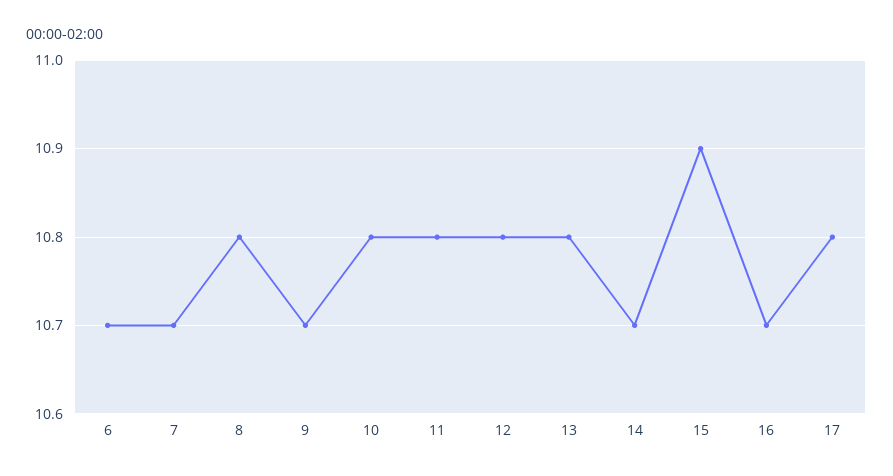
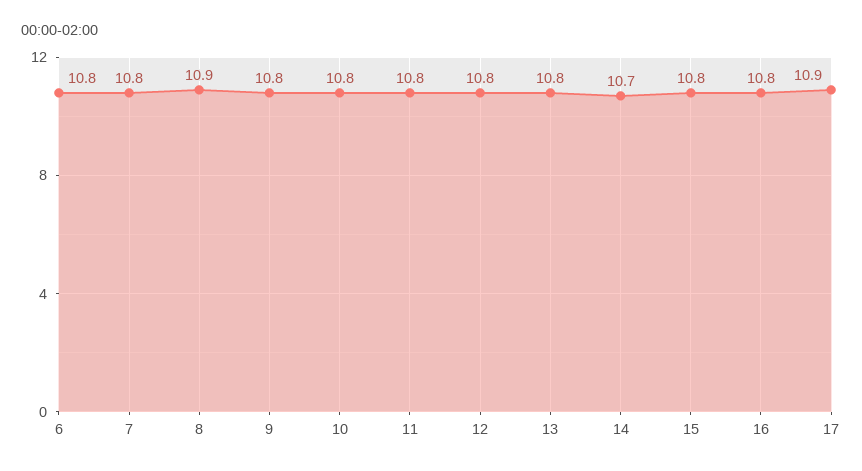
  {
-   "6": 10.7,
+   "6": 10.8,
-   "7": 10.7,
+   "7": 10.8,
-   "8": 10.8,
+   "8": 10.9,
-   "9": 10.7,
+   "9": 10.8,
    "10": 10.8,
    "11": 10.8,
    "12": 10.8,
    "13": 10.8,
    "14": 10.7,
-   "15": 10.9,
+   "15": 10.8,
-   "16": 10.7,
+   "16": 10.8,
-   "17": 10.8
+   "17": 10.9
  }

